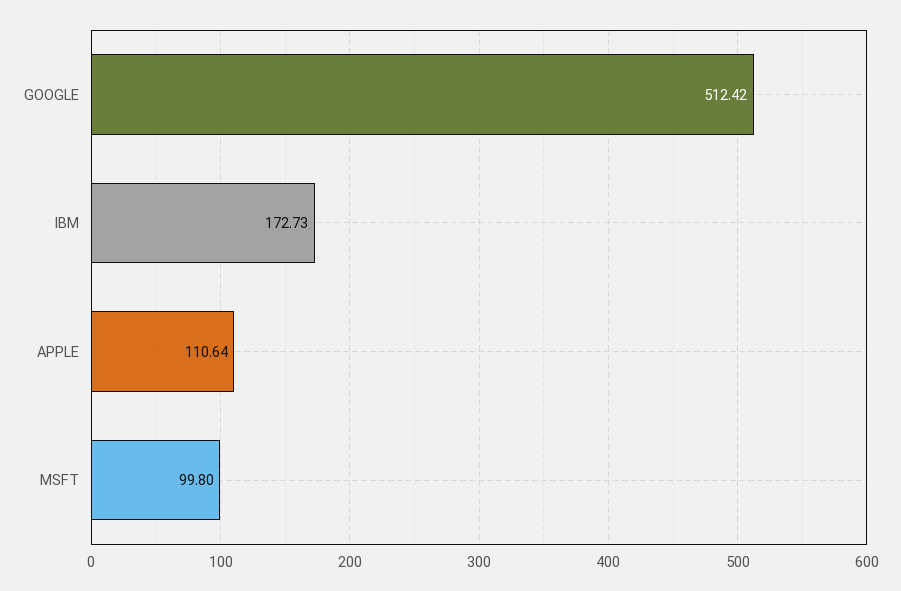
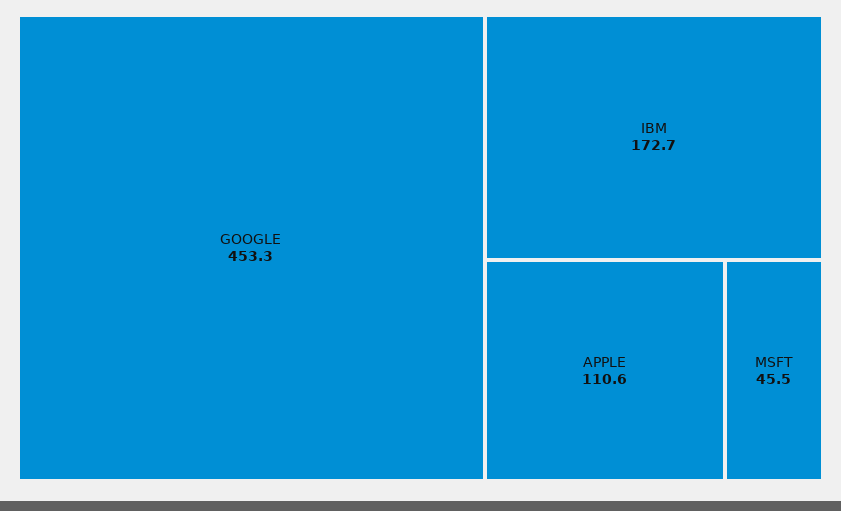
  {
-   "GOOGLE": 512.42,
+   "GOOGLE": 453.3,
    "IBM": 172.73,
    "APPLE": 110.64,
-   "MSFT": 99.8
+   "MSFT": 45.5
  }

